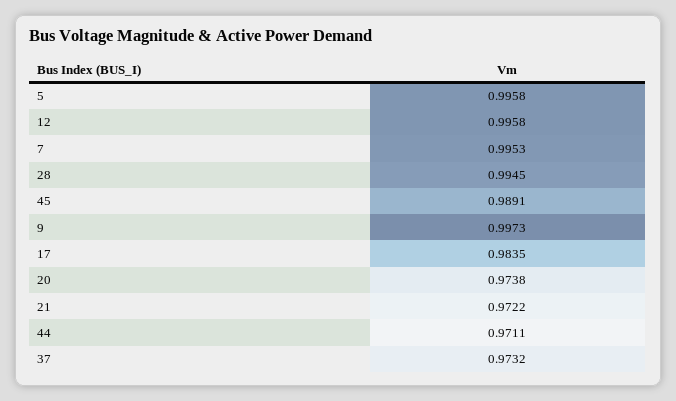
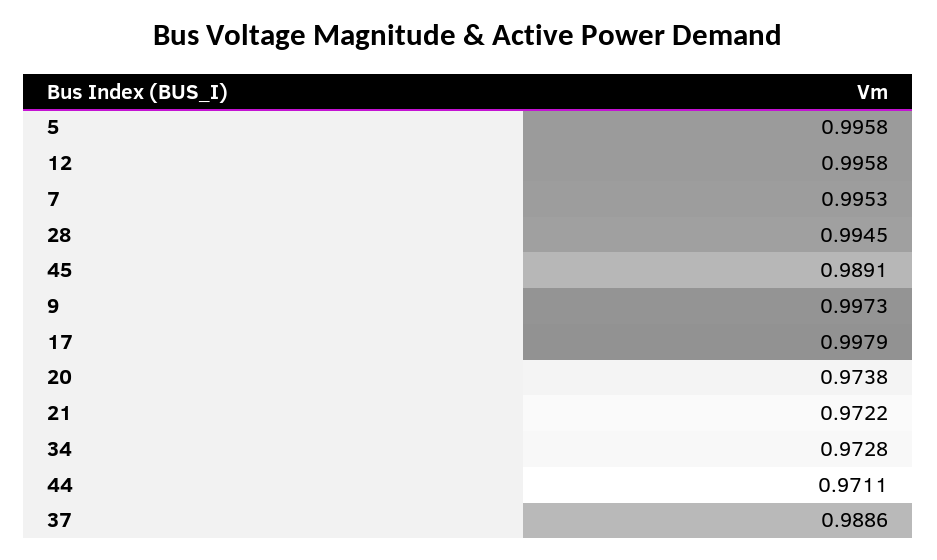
  {
    "5": 0.9958,
    "12": 0.9958,
    "7": 0.9953,
    "28": 0.9945,
    "45": 0.9891,
    "9": 0.9973,
-   "17": 0.9835,
+   "17": 0.9979,
    "20": 0.9738,
    "21": 0.9722,
    "44": 0.9711,
-   "37": 0.9732
+   "37": 0.9886,
+   "34": 0.9728
  }

